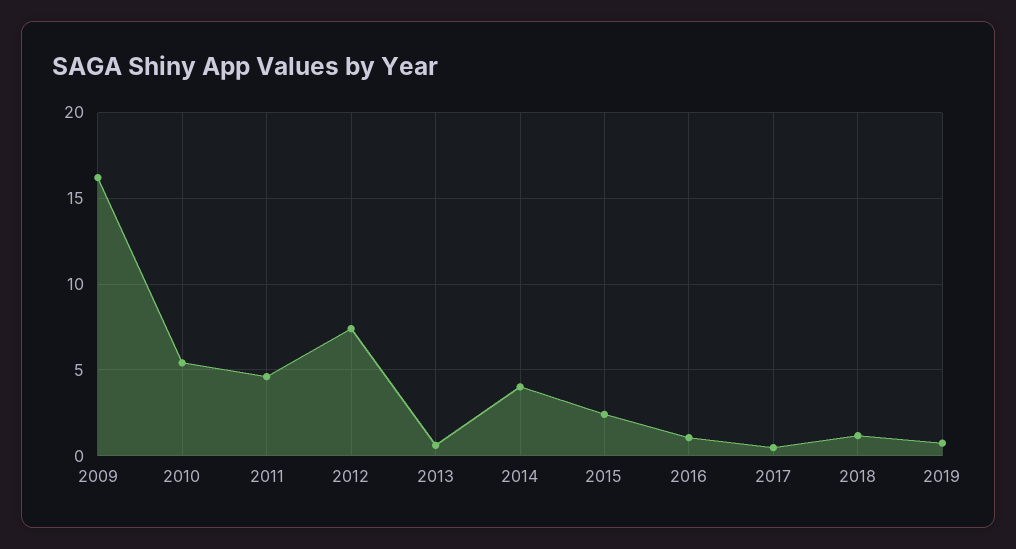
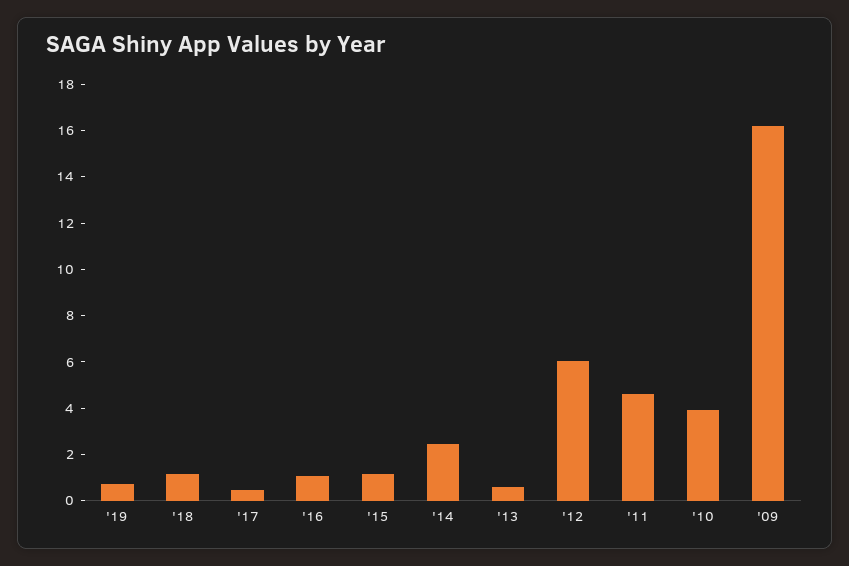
  {
    "2009": 16,
-   "2010": 5.5,
+   "2010": 4,
    "2011": 4.5,
-   "2012": 7.5,
+   "2012": 6,
    "2013": 0.5,
-   "2014": 4,
+   "2014": 2.5,
-   "2015": 2.5,
+   "2015": 1,
    "2016": 1,
    "2017": 0.5,
    "2018": 1,
    "2019": 0.5
  }

